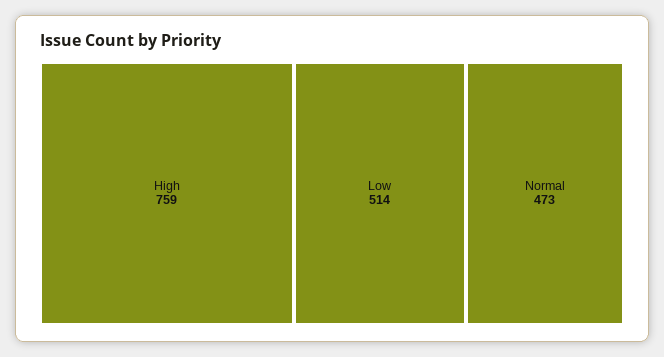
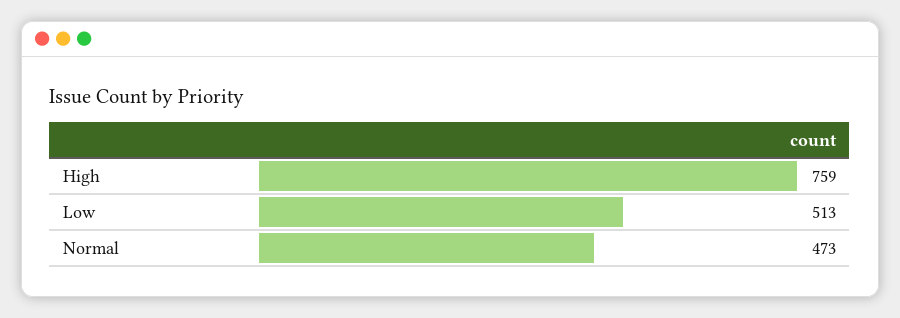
  {
    "High": 759,
-   "Low": 514,
+   "Low": 513,
    "Normal": 473
  }

